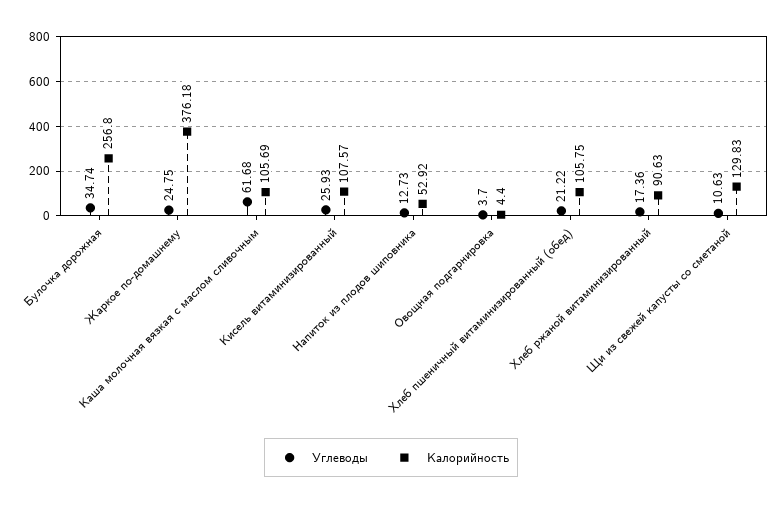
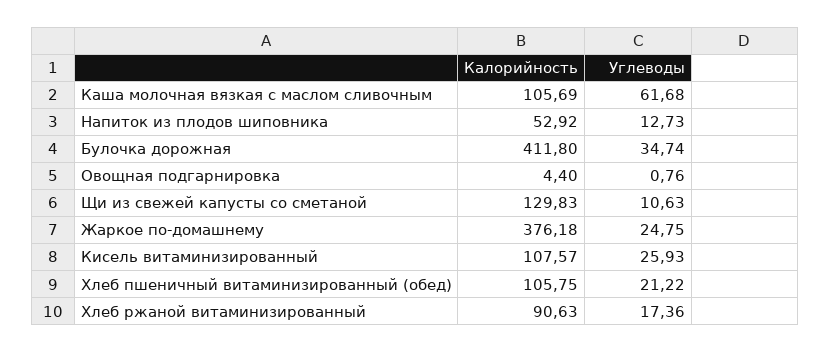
  {
    "Углеводы": {
      "Булочка дорожная": 34.74,
      "Жаркое по-домашнему": 24.75,
      "Каша молочная вязкая с маслом сливочным": 61.68,
      "Кисель витаминизированный": 25.93,
      "Напиток из плодов шиповника": 12.73,
-     "Овощная подгарнировка": 3.7,
+     "Овощная подгарнировка": 0.76,
      "Хлеб пшеничный витаминизированный (обед)": 21.22,
      "Хлеб ржаной витаминизированный": 17.36,
      "Щи из свежей капусты со сметаной": 10.63
    },
    "Калорийность": {
-     "Булочка дорожная": 256.8,
+     "Булочка дорожная": 411.8,
      "Жаркое по-домашнему": 376.18,
      "Каша молочная вязкая с маслом сливочным": 105.69,
      "Кисель витаминизированный": 107.57,
      "Напиток из плодов шиповника": 52.92,
      "Овощная подгарнировка": 4.4,
      "Хлеб пшеничный витаминизированный (обед)": 105.75,
      "Хлеб ржаной витаминизированный": 90.63,
      "Щи из свежей капусты со сметаной": 129.83
    }
  }

